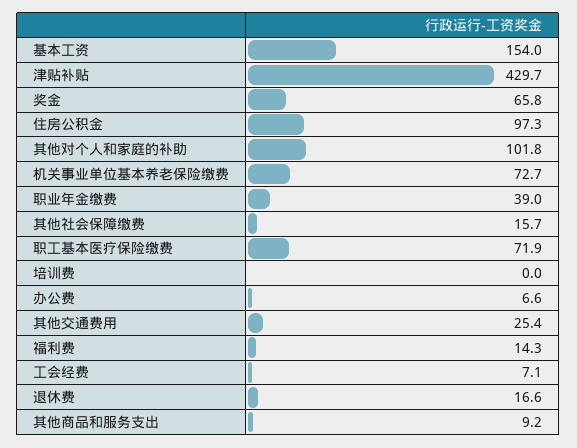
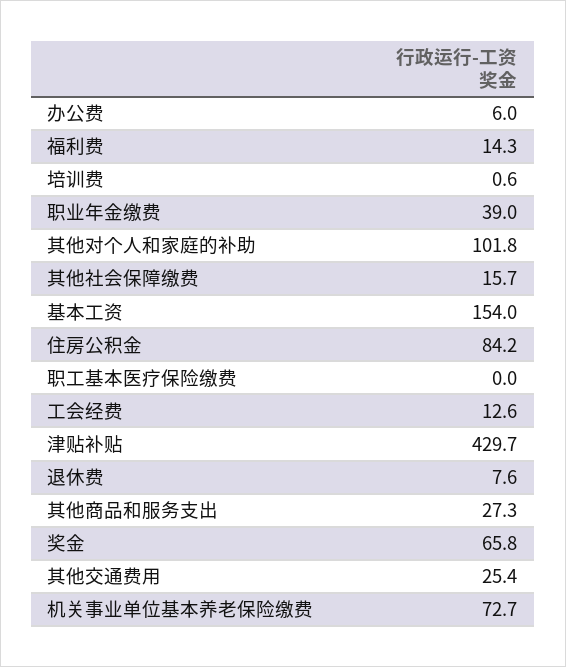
  {
    "基本工资": 154,
    "津贴补贴": 429.7,
    "奖金": 65.8,
-   "住房公积金": 97.3,
+   "住房公积金": 84.2,
    "其他对个人和家庭的补助": 101.8,
    "机关事业单位基本养老保险缴费": 72.7,
    "职业年金缴费": 39,
    "其他社会保障缴费": 15.7,
-   "职工基本医疗保险缴费": 71.9,
+   "职工基本医疗保险缴费": 0,
-   "培训费": 0,
+   "培训费": 0.6,
-   "办公费": 6.6,
+   "办公费": 6,
    "其他交通费用": 25.4,
    "福利费": 14.3,
-   "工会经费": 7.1,
+   "工会经费": 12.6,
-   "退休费": 16.6,
+   "退休费": 7.6,
-   "其他商品和服务支出": 9.2
+   "其他商品和服务支出": 27.3
  }

